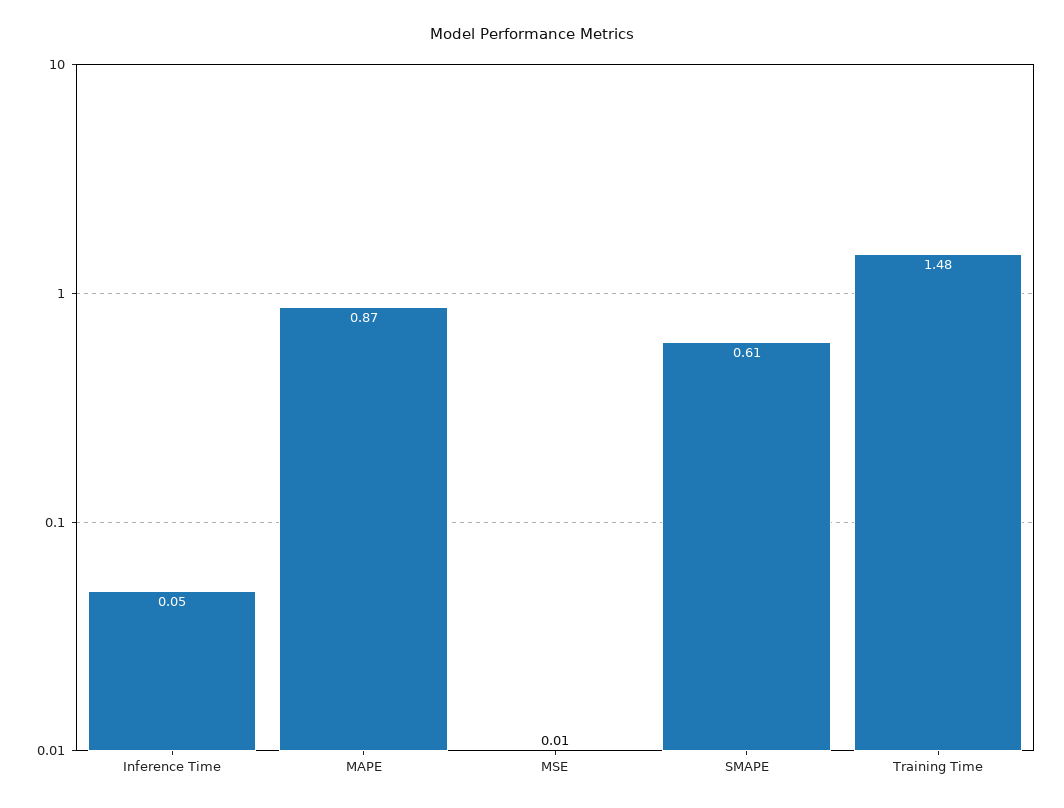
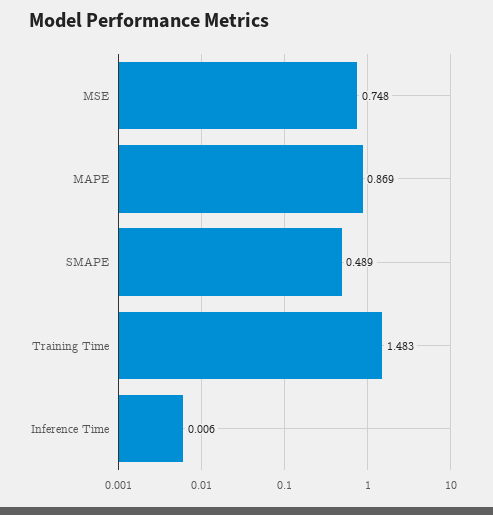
  {
-   "Inference Time": 0.05,
+   "Inference Time": 0.006,
    "MAPE": 0.869,
-   "MSE": 0.01,
+   "MSE": 0.748,
-   "SMAPE": 0.61,
+   "SMAPE": 0.489,
    "Training Time": 1.483
  }

